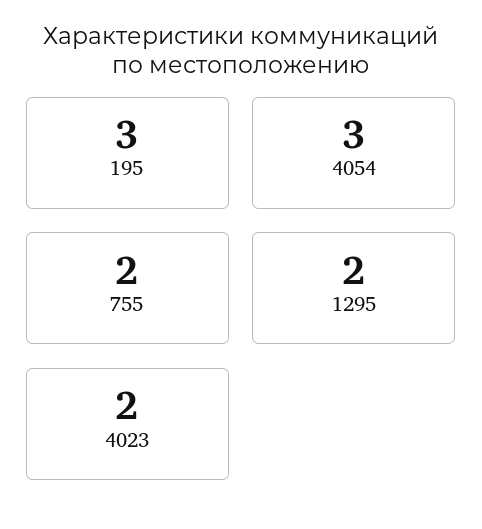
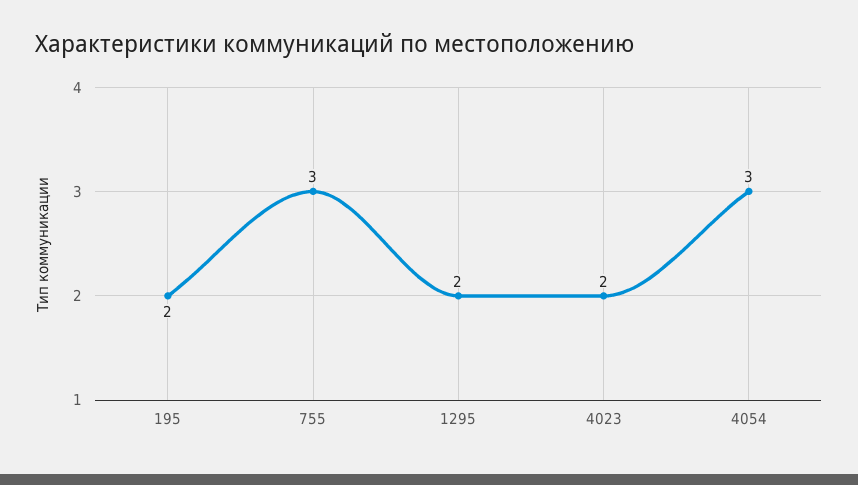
  {
-   "195": 3,
+   "195": 2,
    "4054": 3,
-   "755": 2,
+   "755": 3,
    "1295": 2,
    "4023": 2
  }

